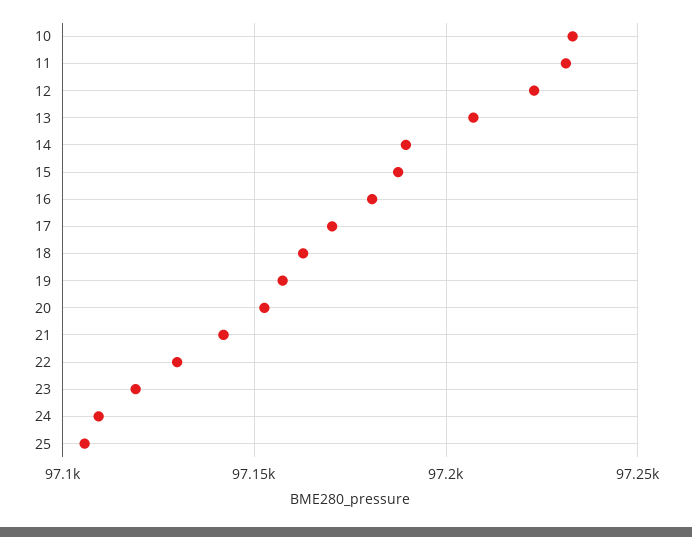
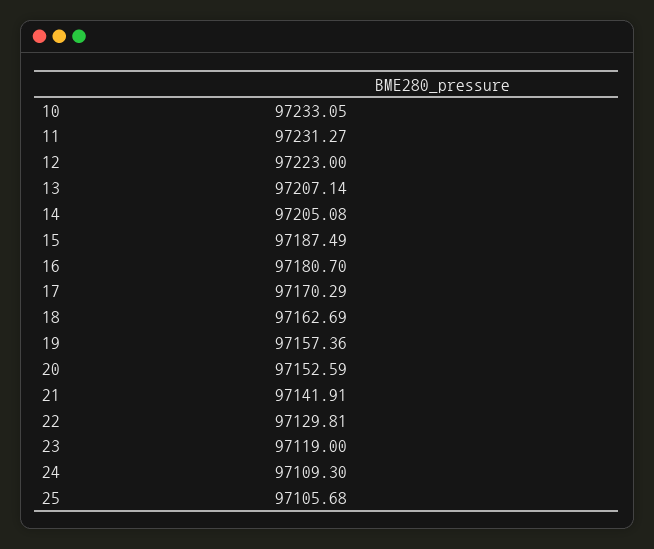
  {
    "10": 97233.05,
    "11": 97231.27,
    "12": 97223,
    "13": 97207.14,
-   "14": 97190,
+   "14": 97205.08,
    "15": 97187.49,
    "16": 97180.7,
    "17": 97170.29,
    "18": 97162.69,
    "19": 97157.36,
    "20": 97152.59,
    "21": 97141.91,
    "22": 97129.81,
    "23": 97119,
    "24": 97109.3,
    "25": 97105.68
  }

